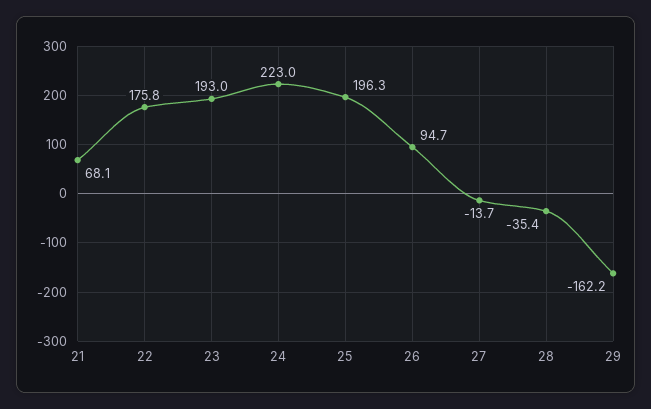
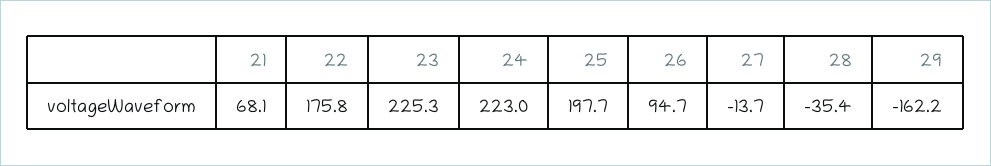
  {
    "21": 68.1,
    "22": 175.8,
-   "23": 193,
+   "23": 225.3,
    "24": 223,
-   "25": 196.3,
+   "25": 197.7,
    "26": 94.7,
    "27": -13.7,
    "28": -35.4,
    "29": -162.2
  }

